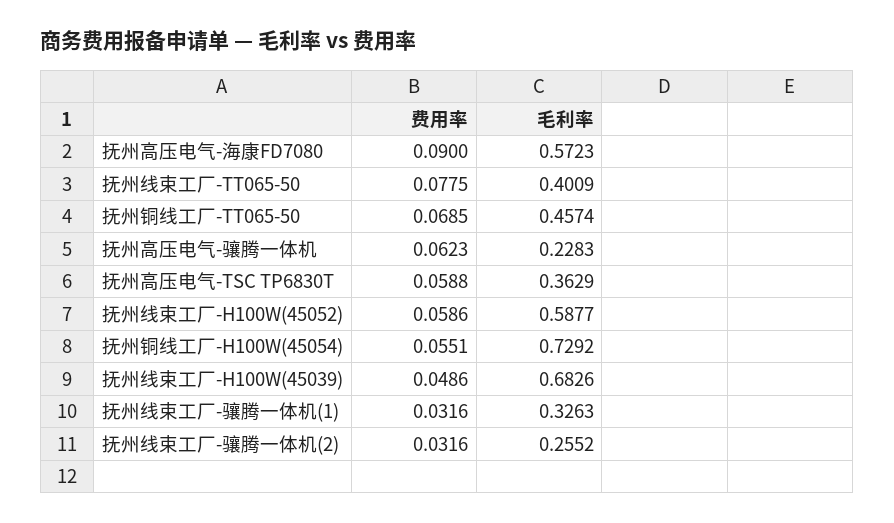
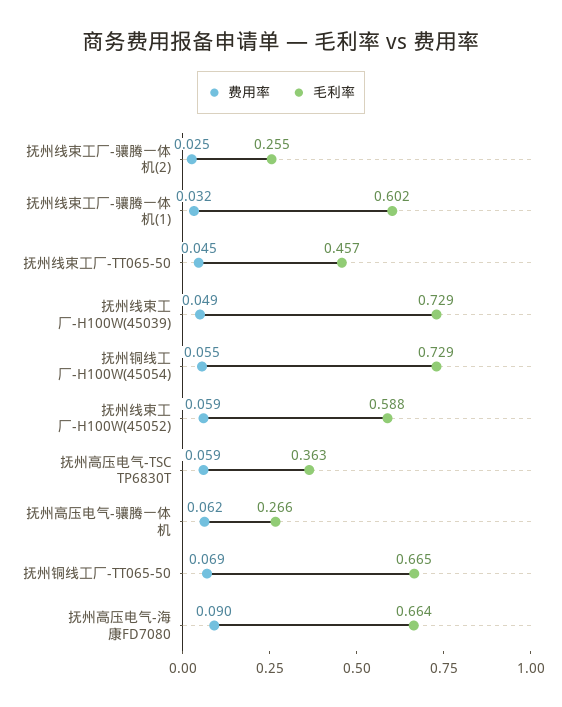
  {
    "费用率": {
      "抚州高压电气-海康FD7080": 0.09,
-     "抚州线束工厂-TT065-50": 0.0775,
+     "抚州线束工厂-TT065-50": 0.045,
      "抚州铜线工厂-TT065-50": 0.0685,
      "抚州高压电气-骧腾一体机": 0.0623,
      "抚州高压电气-TSC TP6830T": 0.0588,
      "抚州线束工厂-H100W(45052)": 0.0586,
      "抚州铜线工厂-H100W(45054)": 0.0551,
      "抚州线束工厂-H100W(45039)": 0.0486,
      "抚州线束工厂-骧腾一体机(1)": 0.0316,
-     "抚州线束工厂-骧腾一体机(2)": 0.0316
+     "抚州线束工厂-骧腾一体机(2)": 0.025
    },
    "毛利率": {
-     "抚州高压电气-海康FD7080": 0.5723,
+     "抚州高压电气-海康FD7080": 0.664,
-     "抚州线束工厂-TT065-50": 0.4009,
+     "抚州线束工厂-TT065-50": 0.457,
-     "抚州铜线工厂-TT065-50": 0.4574,
+     "抚州铜线工厂-TT065-50": 0.665,
-     "抚州高压电气-骧腾一体机": 0.2283,
+     "抚州高压电气-骧腾一体机": 0.266,
      "抚州高压电气-TSC TP6830T": 0.3629,
      "抚州线束工厂-H100W(45052)": 0.5877,
      "抚州铜线工厂-H100W(45054)": 0.7292,
-     "抚州线束工厂-H100W(45039)": 0.6826,
+     "抚州线束工厂-H100W(45039)": 0.729,
-     "抚州线束工厂-骧腾一体机(1)": 0.3263,
+     "抚州线束工厂-骧腾一体机(1)": 0.602,
      "抚州线束工厂-骧腾一体机(2)": 0.2552
    }
  }

